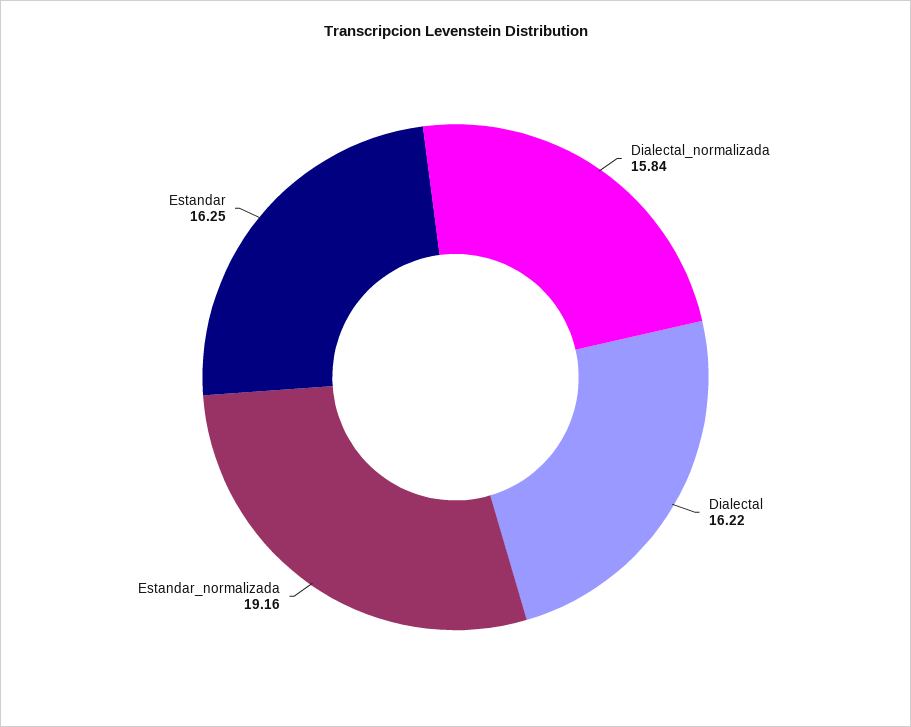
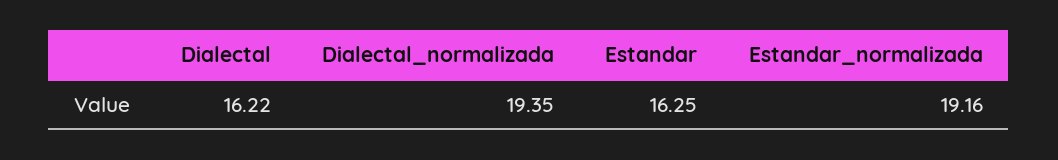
  {
-   "Dialectal_normalizada": 15.84,
+   "Dialectal_normalizada": 19.35,
    "Dialectal": 16.22,
    "Estandar_normalizada": 19.16,
    "Estandar": 16.25
  }

